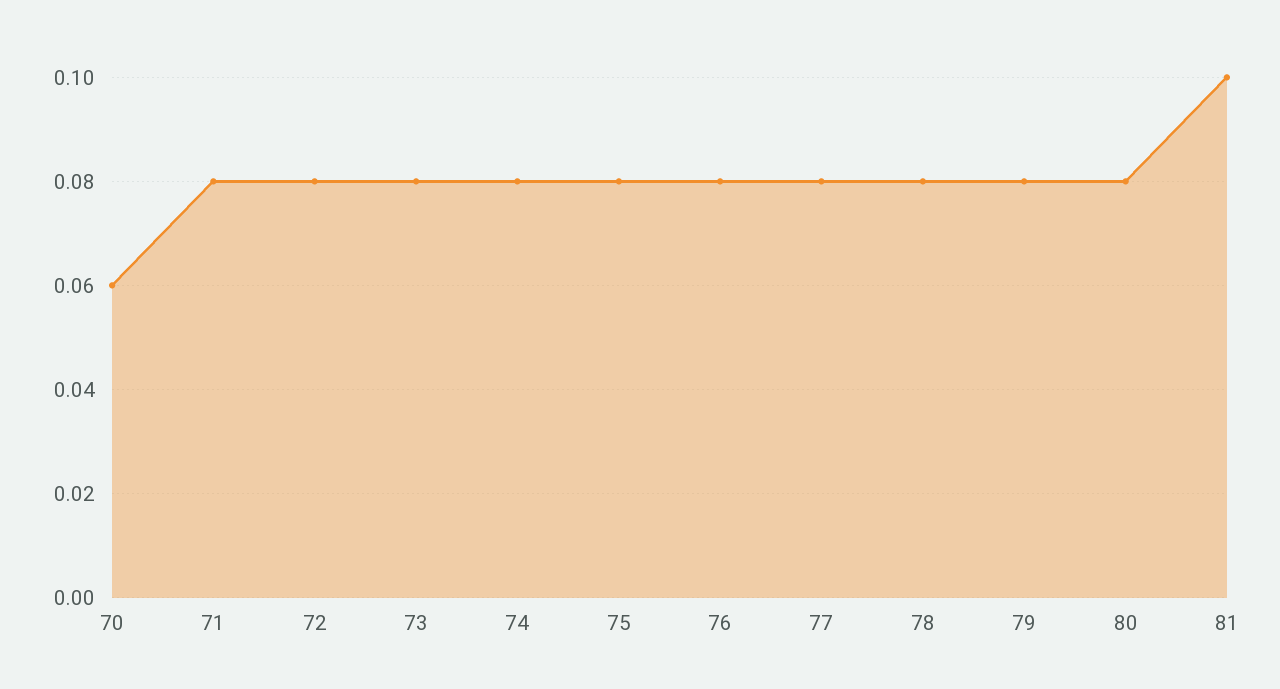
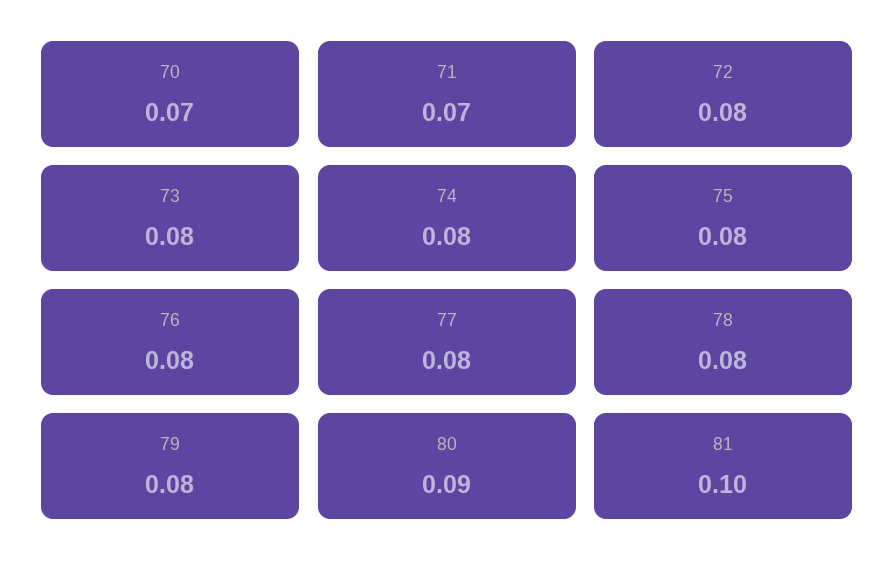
  {
-   "70": 0.06,
+   "70": 0.07,
-   "71": 0.08,
+   "71": 0.07,
    "72": 0.08,
    "73": 0.08,
    "74": 0.08,
    "75": 0.08,
    "76": 0.08,
    "77": 0.08,
    "78": 0.08,
    "79": 0.08,
-   "80": 0.08,
+   "80": 0.09,
    "81": 0.1
  }

